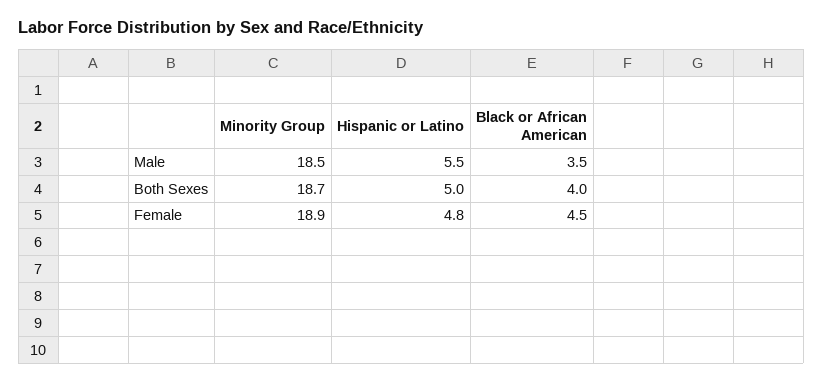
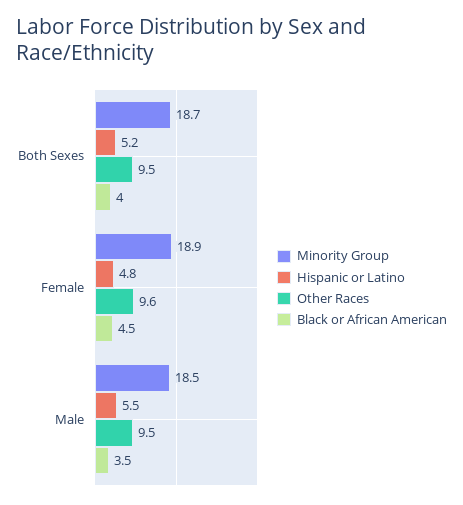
  {
    "Minority Group": {
      "Male": 18.5,
      "Both Sexes": 18.7,
      "Female": 18.9
    },
    "Hispanic or Latino": {
      "Male": 5.5,
-     "Both Sexes": 5,
+     "Both Sexes": 5.2,
      "Female": 4.8
    },
    "Black or African American": {
      "Male": 3.5,
      "Both Sexes": 4,
      "Female": 4.5
-   }
+   },
+   "Other Races": {
+     "Both Sexes": 9.5,
+     "Female": 9.6,
+     "Male": 9.5
+   }
  }

